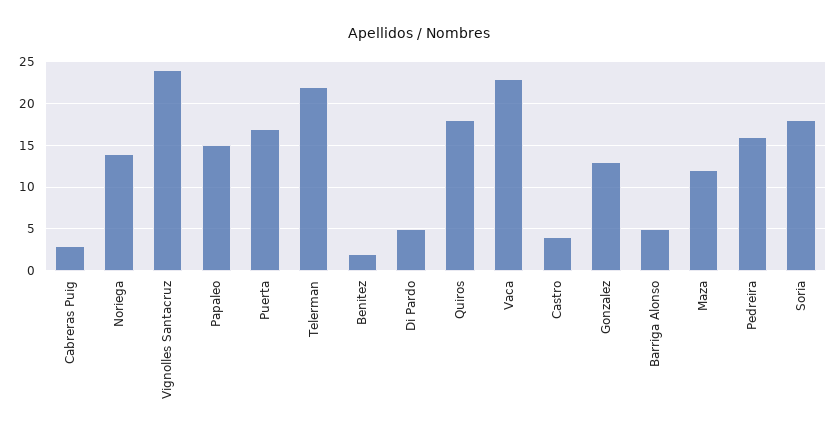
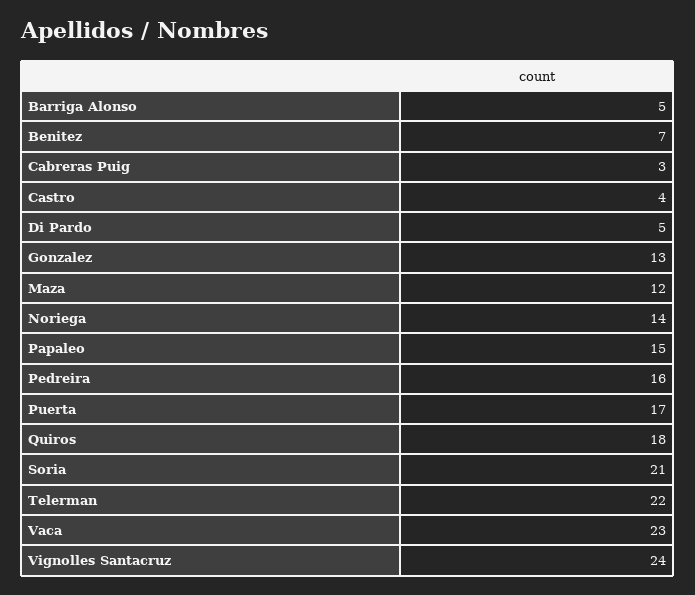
  {
    "Cabreras Puig": 3,
    "Noriega": 14,
    "Vignolles Santacruz": 24,
    "Papaleo": 15,
    "Puerta": 17,
    "Telerman": 22,
-   "Benitez": 2,
+   "Benitez": 7,
    "Di Pardo": 5,
    "Quiros": 18,
    "Vaca": 23,
    "Castro": 4,
    "Gonzalez": 13,
    "Barriga Alonso": 5,
    "Maza": 12,
    "Pedreira": 16,
-   "Soria": 18
+   "Soria": 21
  }

